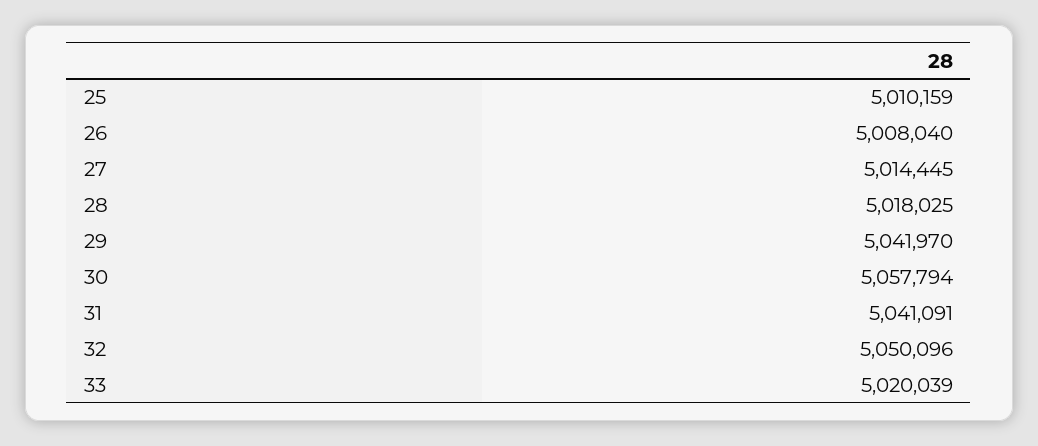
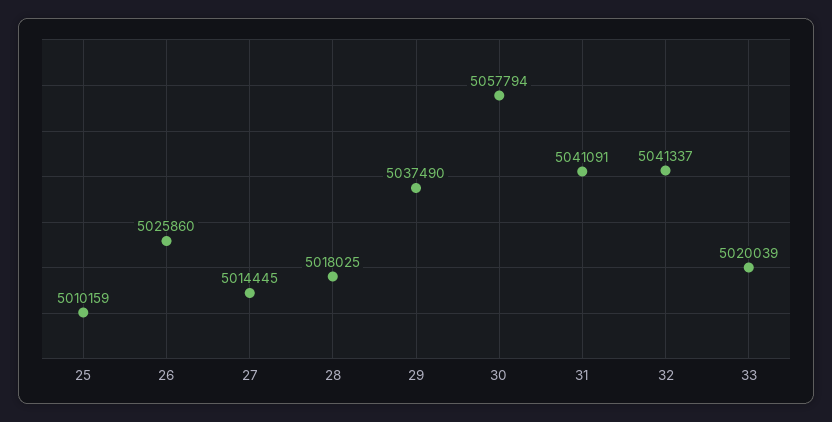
  {
    "25": 5010159,
-   "26": 5008040,
+   "26": 5025860,
    "27": 5014445,
    "28": 5018025,
-   "29": 5041970,
+   "29": 5037490,
    "30": 5057794,
    "31": 5041091,
-   "32": 5050096,
+   "32": 5041337,
    "33": 5020039
  }

